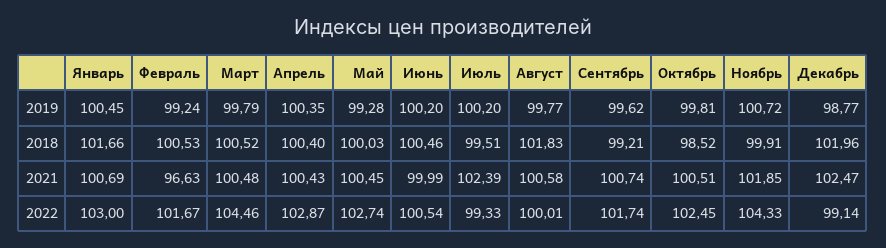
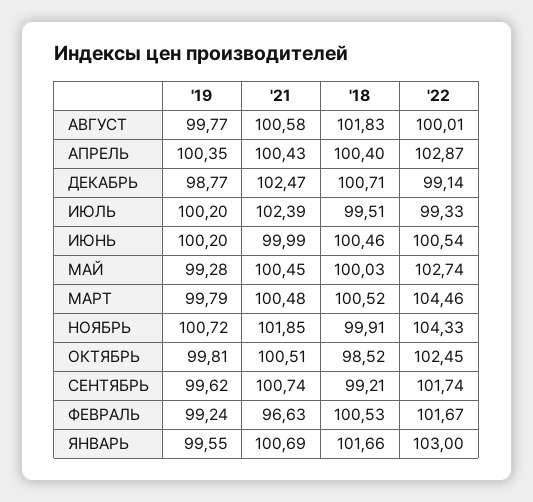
  {
    "Январь": {
-     "2019": 100.45,
+     "2019": 99.55,
      "2018": 101.66,
      "2021": 100.69,
      "2022": 103
    },
    "Февраль": {
      "2019": 99.24,
      "2018": 100.53,
      "2021": 96.63,
      "2022": 101.67
    },
    "Март": {
      "2019": 99.79,
      "2018": 100.52,
      "2021": 100.48,
      "2022": 104.46
    },
    "Апрель": {
      "2019": 100.35,
      "2018": 100.4,
      "2021": 100.43,
      "2022": 102.87
    },
    "Май": {
      "2019": 99.28,
      "2018": 100.03,
      "2021": 100.45,
      "2022": 102.74
    },
    "Июнь": {
      "2019": 100.2,
      "2018": 100.46,
      "2021": 99.99,
      "2022": 100.54
    },
    "Июль": {
      "2019": 100.2,
      "2018": 99.51,
      "2021": 102.39,
      "2022": 99.33
    },
    "Август": {
      "2019": 99.77,
      "2018": 101.83,
      "2021": 100.58,
      "2022": 100.01
    },
    "Сентябрь": {
      "2019": 99.62,
      "2018": 99.21,
      "2021": 100.74,
      "2022": 101.74
    },
    "Октябрь": {
      "2019": 99.81,
      "2018": 98.52,
      "2021": 100.51,
      "2022": 102.45
    },
    "Ноябрь": {
      "2019": 100.72,
      "2018": 99.91,
      "2021": 101.85,
      "2022": 104.33
    },
    "Декабрь": {
      "2019": 98.77,
-     "2018": 101.96,
+     "2018": 100.71,
      "2021": 102.47,
      "2022": 99.14
    }
  }

